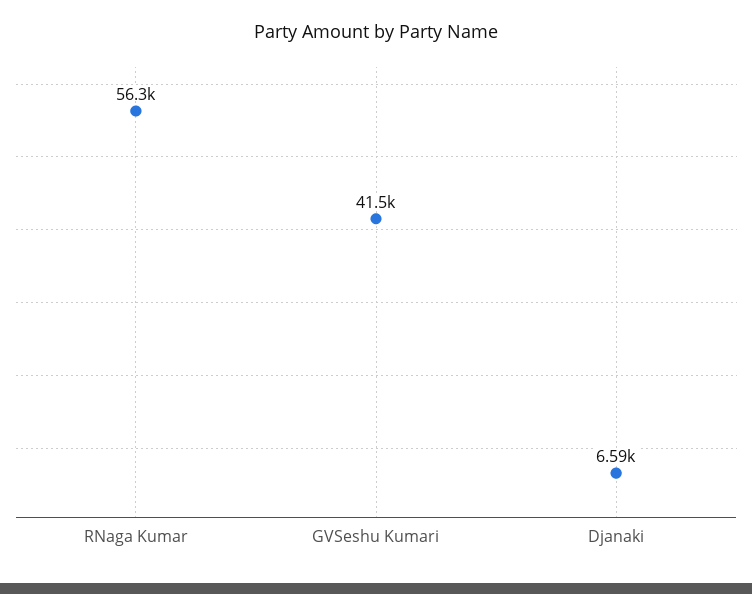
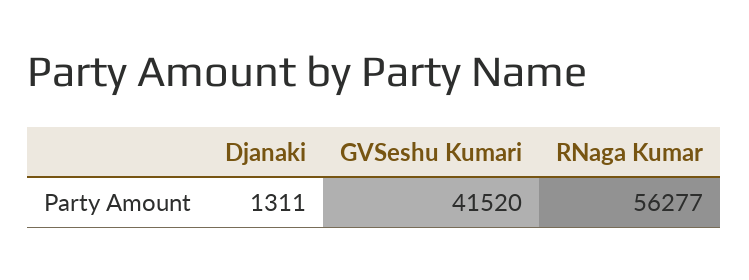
  {
    "RNaga Kumar": 56277,
    "GVSeshu Kumari": 41520,
-   "Djanaki": 6590
+   "Djanaki": 1311
  }

